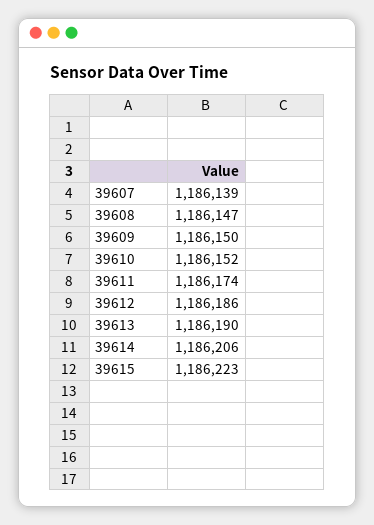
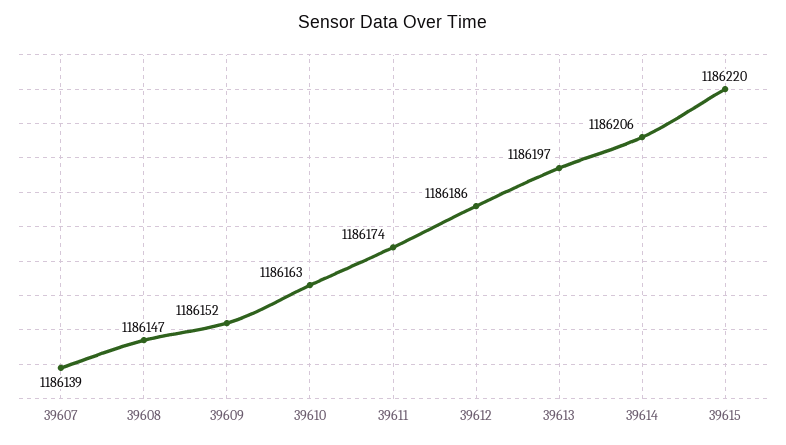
  {
    "39607": 1186139,
    "39608": 1186147,
-   "39609": 1186150,
+   "39609": 1186152,
-   "39610": 1186152,
+   "39610": 1186163,
    "39611": 1186174,
    "39612": 1186186,
-   "39613": 1186190,
+   "39613": 1186197,
    "39614": 1186206,
-   "39615": 1186223
+   "39615": 1186220
  }

